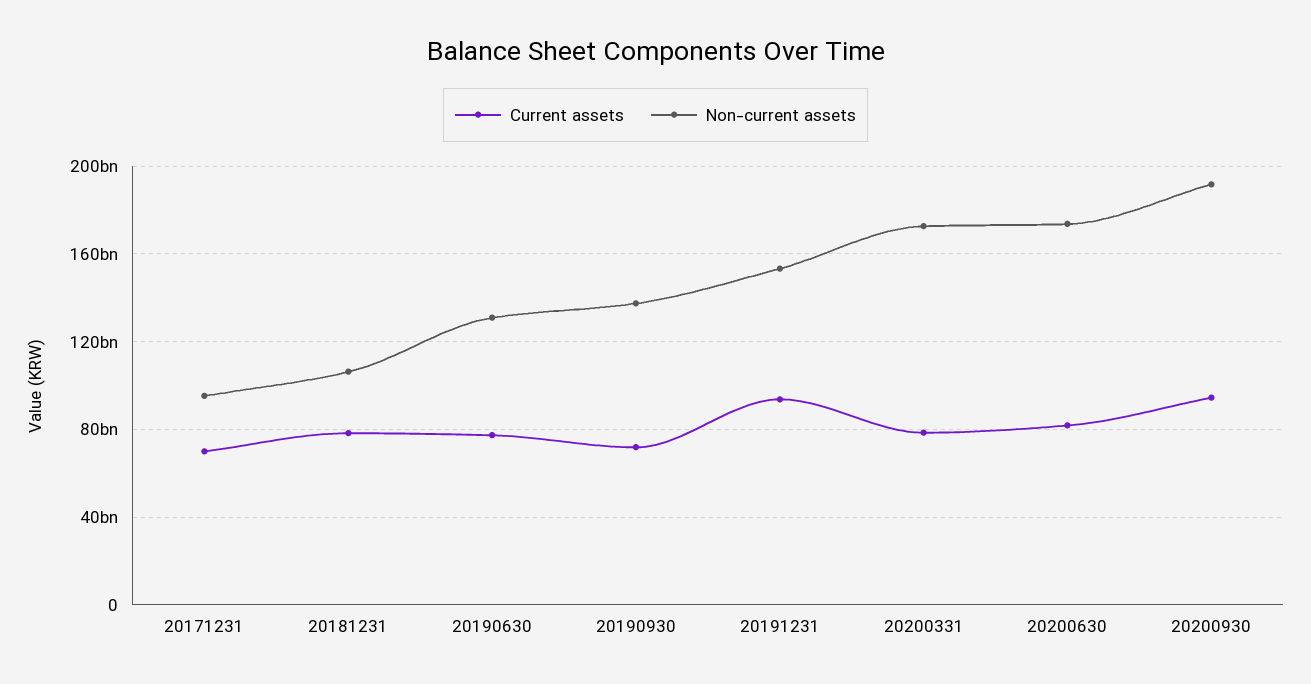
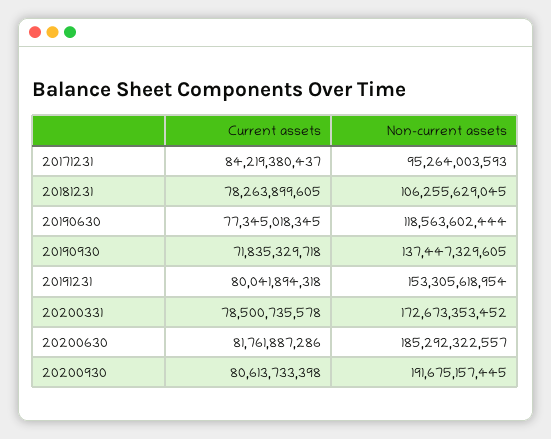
  {
    "Current assets": {
-     "20171231": 70000000000,
+     "20171231": 84219380437,
      "20181231": 78263899605,
      "20190630": 77345018345,
      "20190930": 71835329718,
-     "20191231": 95000000000,
+     "20191231": 80041894318,
      "20200331": 78500735578,
      "20200630": 81761887286,
-     "20200930": 95000000000
+     "20200930": 80613733398
    },
    "Non-current assets": {
      "20171231": 95264003593,
      "20181231": 106255629045,
-     "20190630": 130000000000,
+     "20190630": 118563602444,
      "20190930": 137447329605,
      "20191231": 153305618954,
      "20200331": 172673353452,
-     "20200630": 175000000000,
+     "20200630": 185292322557,
      "20200930": 191675157445
    }
  }

